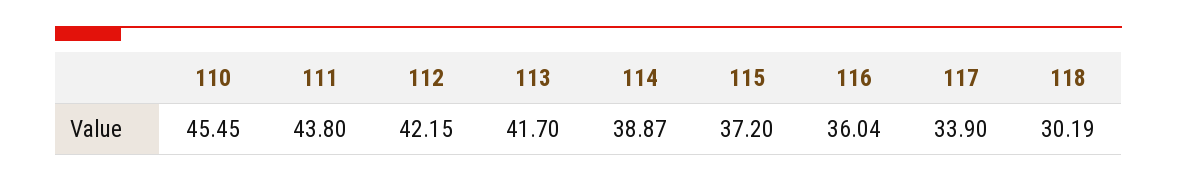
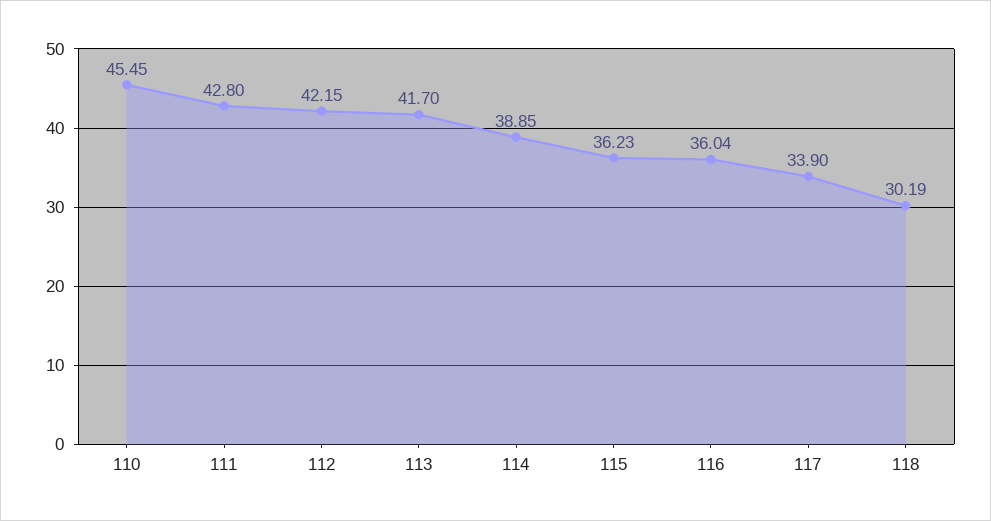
  {
    "110": 45.45,
-   "111": 43.8,
+   "111": 42.8,
    "112": 42.15,
    "113": 41.7,
-   "114": 38.87,
+   "114": 38.85,
-   "115": 37.2,
+   "115": 36.23,
    "116": 36.04,
    "117": 33.9,
    "118": 30.19
  }

